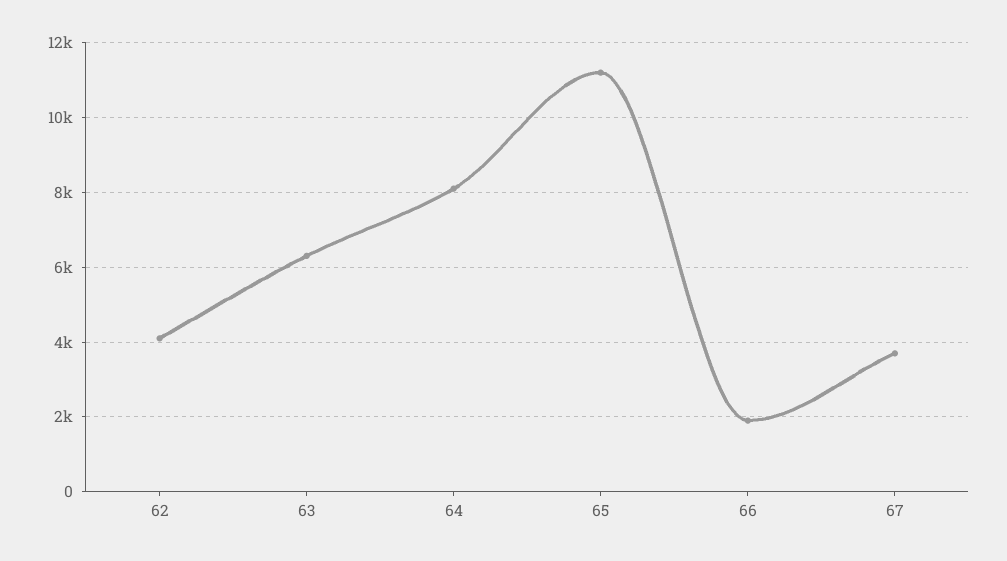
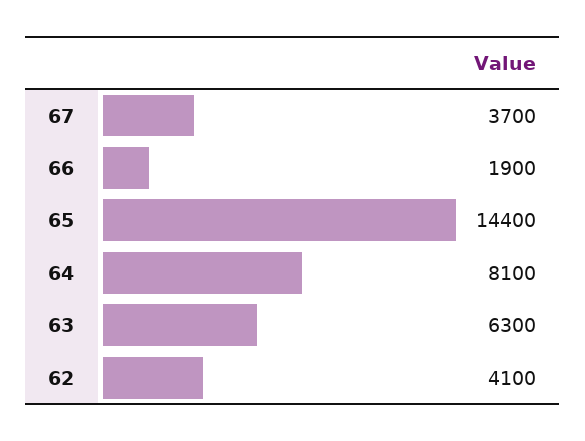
  {
    "62": 4100,
    "63": 6300,
    "64": 8100,
-   "65": 11200,
+   "65": 14400,
    "66": 1900,
    "67": 3700
  }

